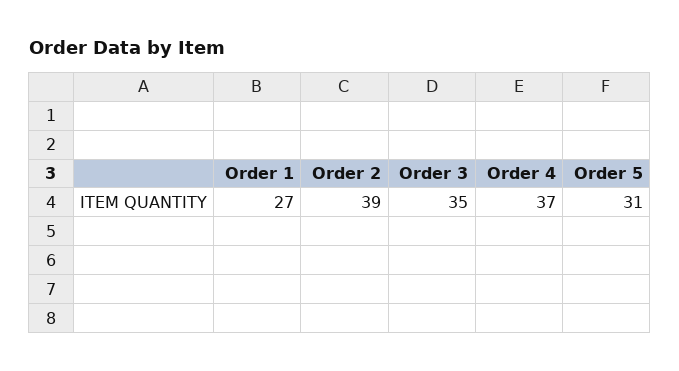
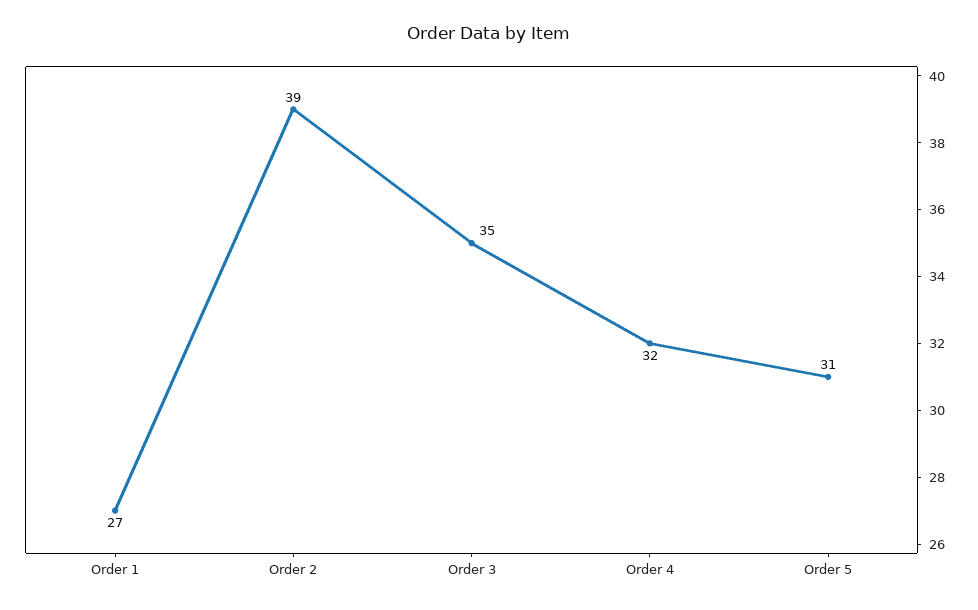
  {
    "Order 1": 27,
    "Order 2": 39,
    "Order 3": 35,
-   "Order 4": 37,
+   "Order 4": 32,
    "Order 5": 31
  }

